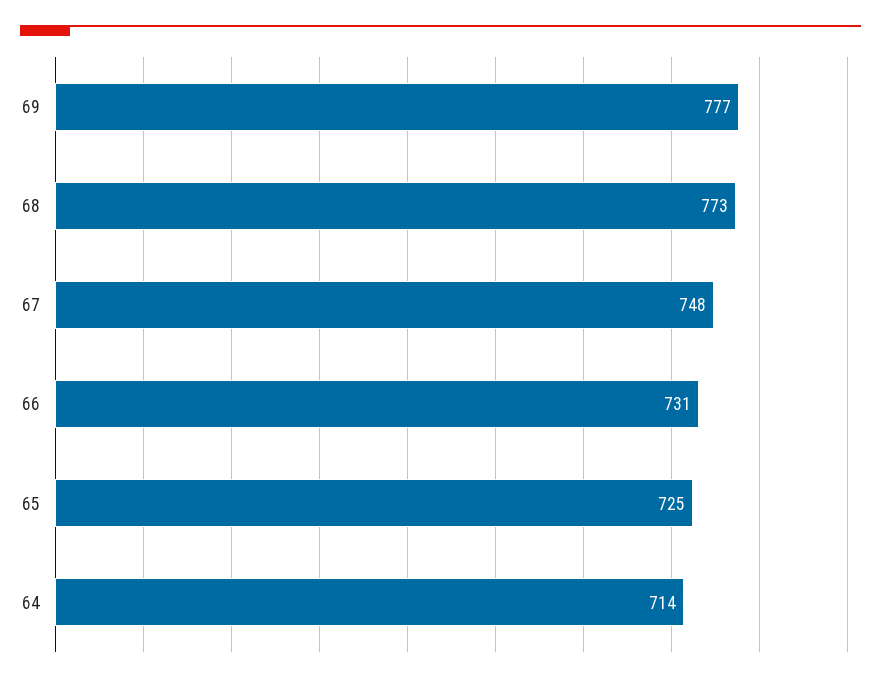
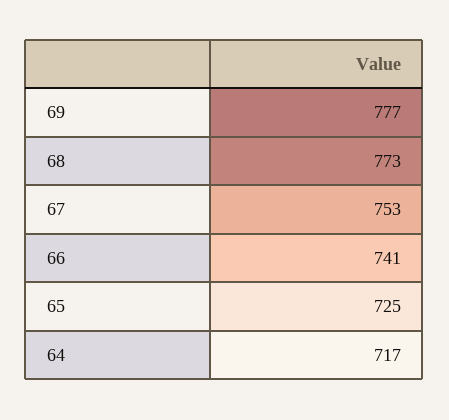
  {
    "69": 777,
    "68": 773,
-   "67": 748,
+   "67": 753,
-   "66": 731,
+   "66": 741,
    "65": 725,
-   "64": 714
+   "64": 717
  }

